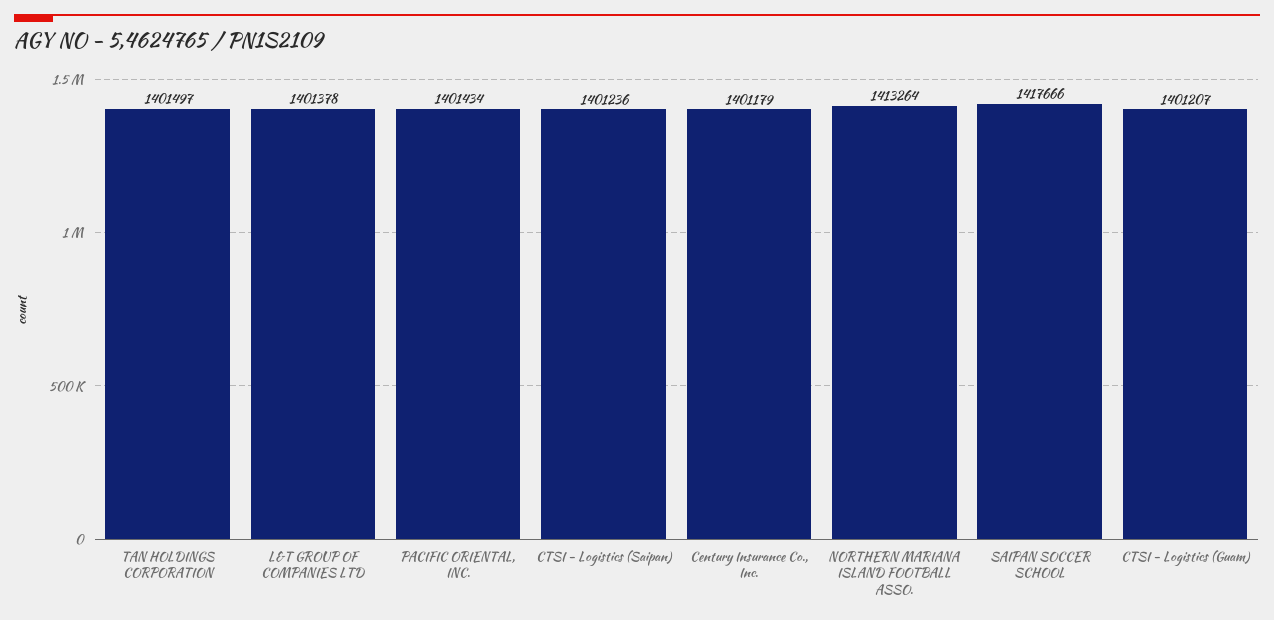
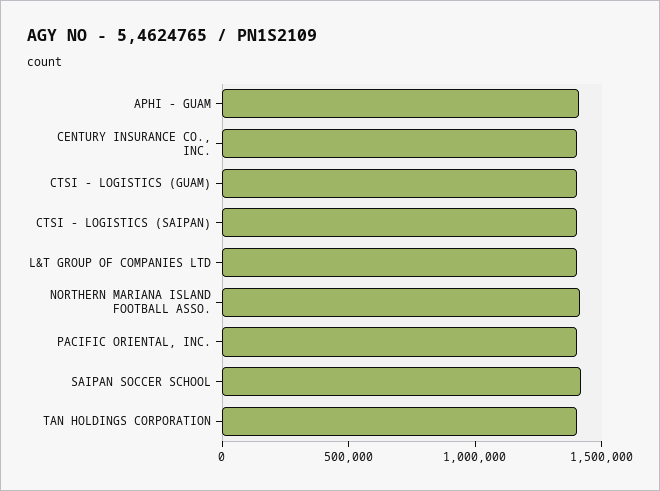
  {
    "TAN HOLDINGS CORPORATION": 1401497,
    "L&T GROUP OF COMPANIES LTD": 1401378,
    "PACIFIC ORIENTAL, INC.": 1401434,
    "CTSI - Logistics (Saipan)": 1401236,
    "Century Insurance Co., Inc.": 1401179,
    "NORTHERN MARIANA ISLAND FOOTBALL ASSO.": 1413264,
    "SAIPAN SOCCER SCHOOL": 1417666,
-   "CTSI - Logistics (Guam)": 1401207
+   "CTSI - Logistics (Guam)": 1401207,
+   "APHI - GUAM": 1400000
  }

